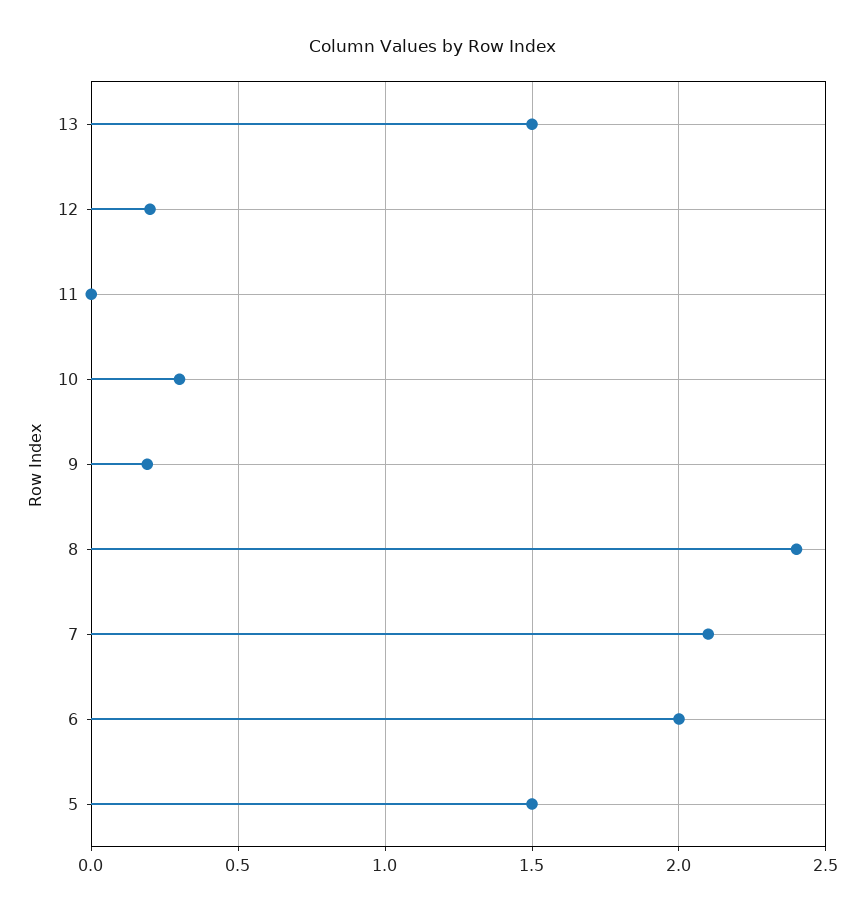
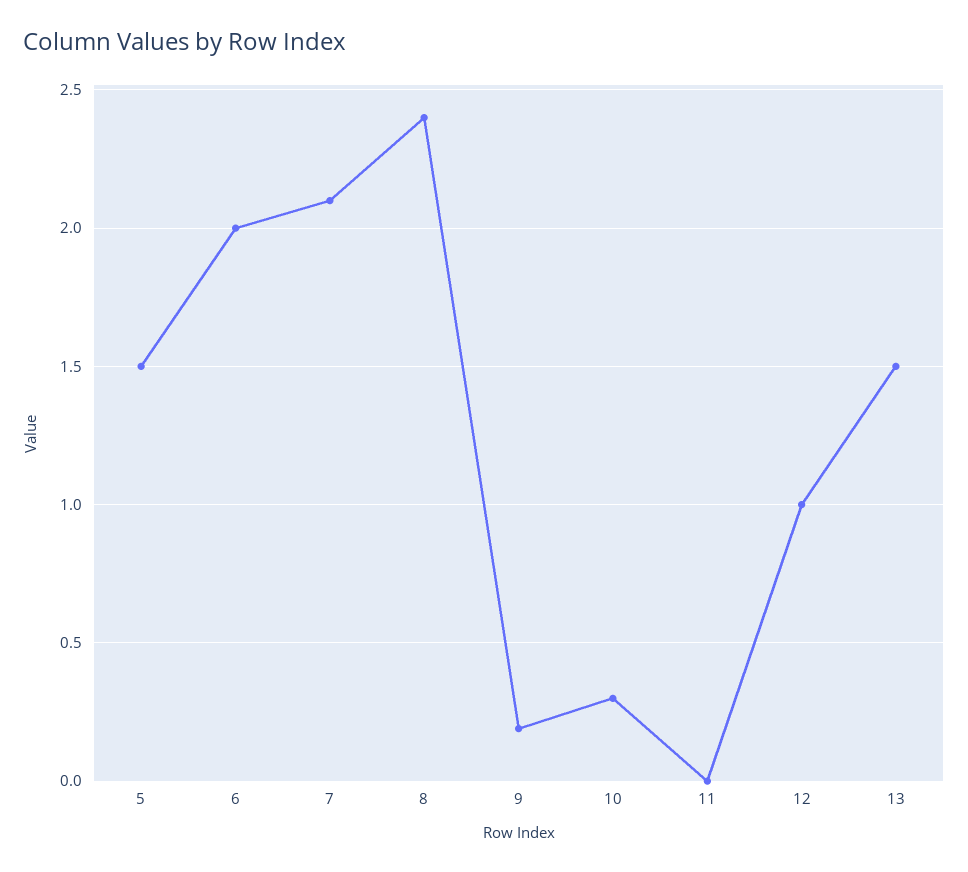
  {
    "13": 1.5,
-   "12": 0.2,
+   "12": 1,
    "11": 0,
    "10": 0.3,
    "9": 0.2,
    "8": 2.4,
    "7": 2.1,
    "6": 2,
    "5": 1.5
  }

